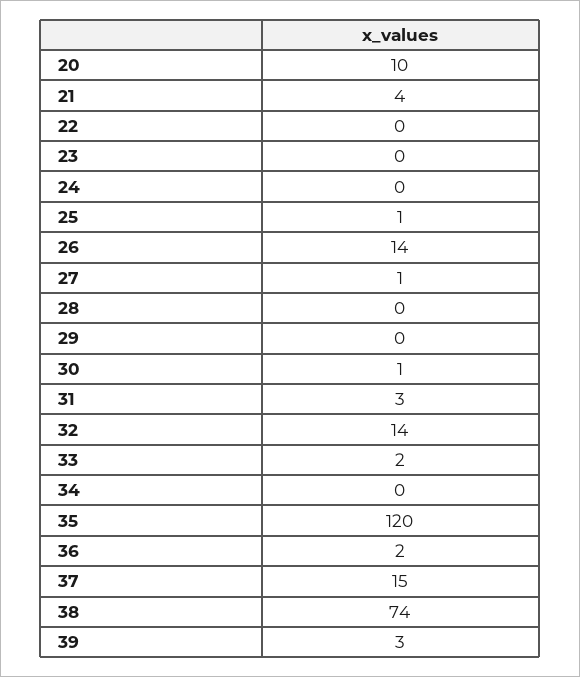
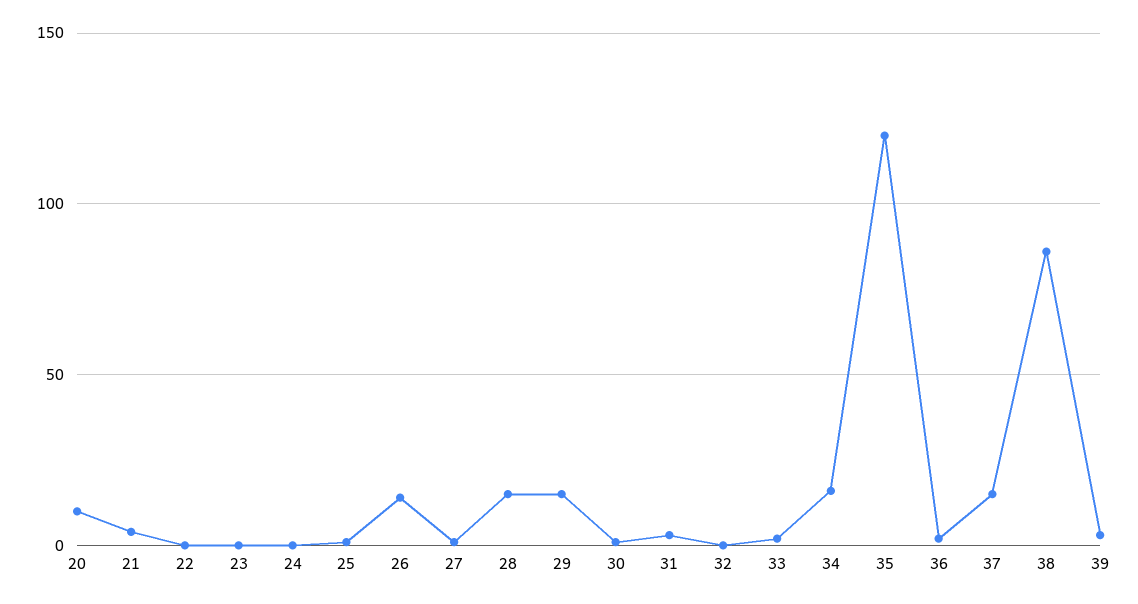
  {
    "20": 10,
    "21": 4,
    "22": 0,
    "23": 0,
    "24": 0,
    "25": 1,
    "26": 14,
    "27": 1,
-   "28": 0,
+   "28": 15,
-   "29": 0,
+   "29": 15,
    "30": 1,
    "31": 3,
-   "32": 14,
+   "32": 0,
    "33": 2,
-   "34": 0,
+   "34": 15,
    "35": 120,
    "36": 2,
    "37": 15,
-   "38": 74,
+   "38": 85,
    "39": 3
  }

